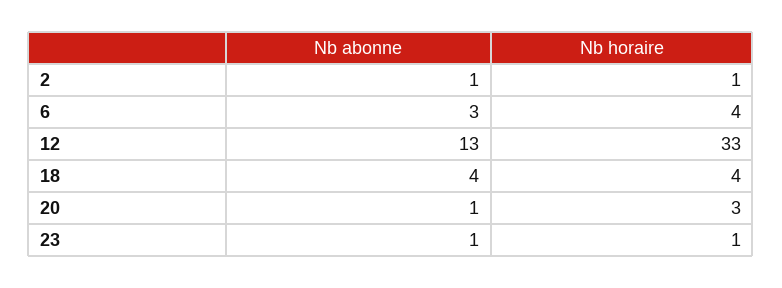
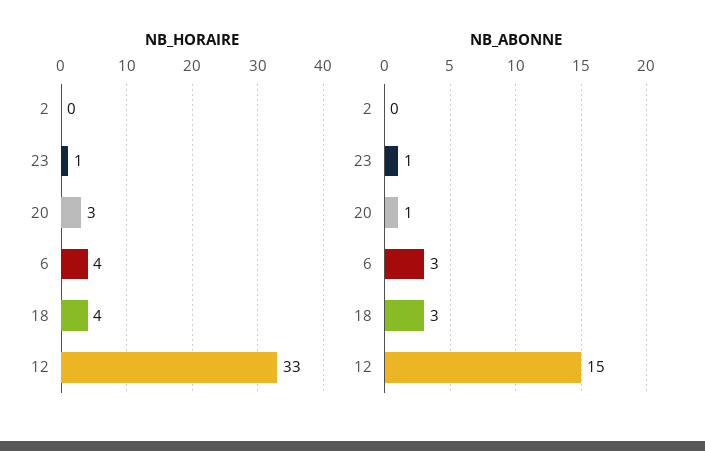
  {
    "Nb abonne": {
-     "2": 1,
+     "2": 0,
      "6": 3,
-     "12": 13,
+     "12": 15,
-     "18": 4,
+     "18": 3,
      "20": 1,
      "23": 1
    },
    "Nb horaire": {
-     "2": 1,
+     "2": 0,
      "6": 4,
      "12": 33,
      "18": 4,
      "20": 3,
      "23": 1
    }
  }

